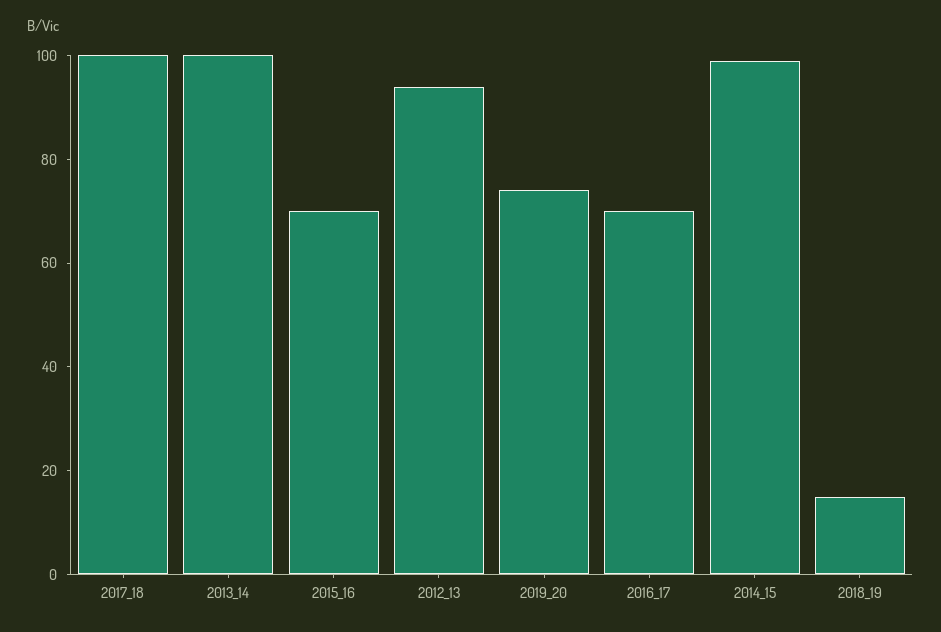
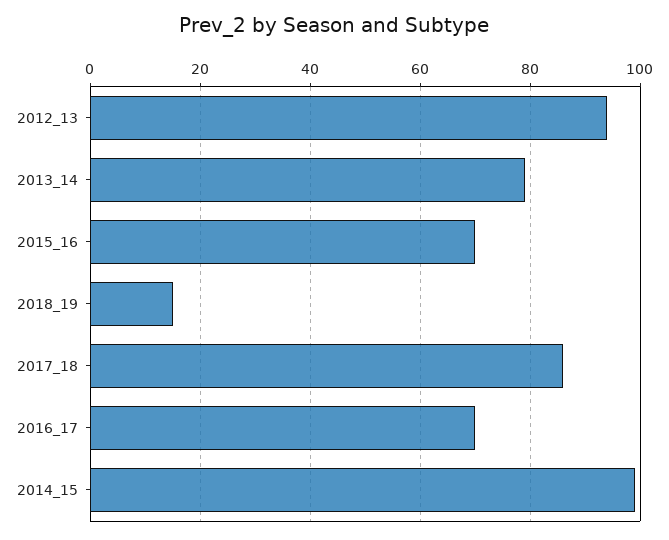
  {
-   "2017_18": 100,
+   "2017_18": 85,
-   "2013_14": 100,
+   "2013_14": 80,
    "2015_16": 70,
    "2012_13": 95,
-   "2019_20": 75,
    "2016_17": 70,
    "2014_15": 100,
    "2018_19": 15
  }

